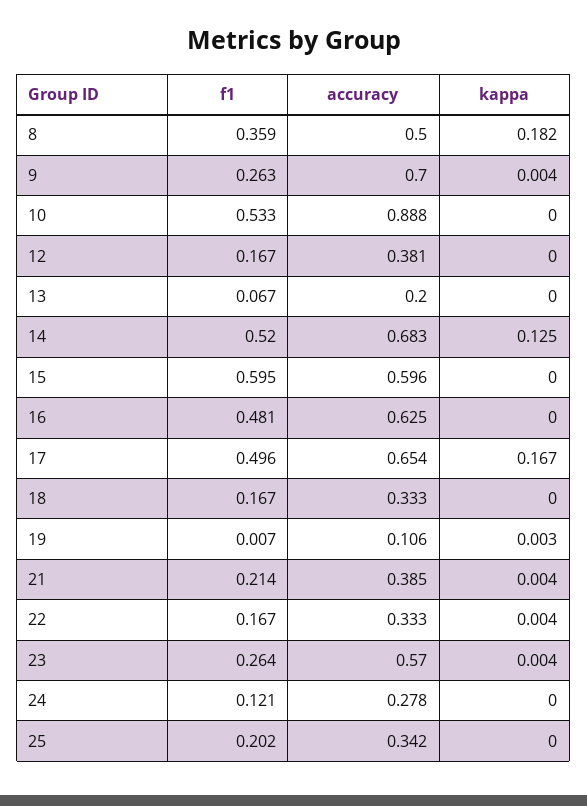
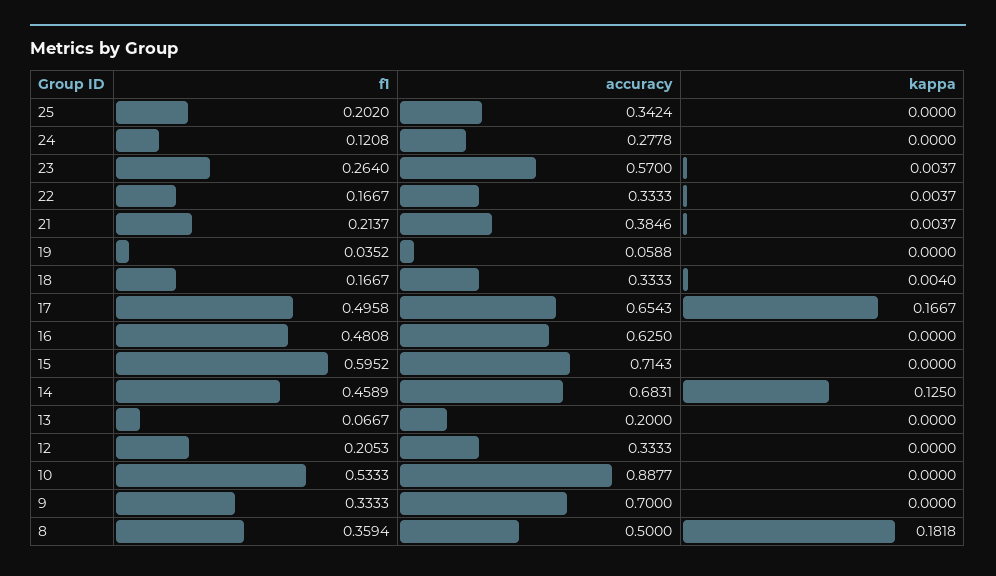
  {
    "f1": {
      "8": 0.3594,
-     "9": 0.263,
+     "9": 0.3333,
      "10": 0.5333,
-     "12": 0.167,
+     "12": 0.2053,
      "13": 0.0667,
-     "14": 0.52,
+     "14": 0.4589,
      "15": 0.5952,
      "16": 0.4808,
      "17": 0.4958,
      "18": 0.1667,
-     "19": 0.007,
+     "19": 0.0352,
      "21": 0.2137,
      "22": 0.1667,
      "23": 0.264,
      "24": 0.1208,
      "25": 0.202
    },
    "accuracy": {
      "8": 0.5,
      "9": 0.7,
      "10": 0.8877,
-     "12": 0.381,
+     "12": 0.3333,
      "13": 0.2,
      "14": 0.6831,
-     "15": 0.596,
+     "15": 0.7143,
      "16": 0.625,
      "17": 0.6543,
      "18": 0.3333,
-     "19": 0.106,
+     "19": 0.0588,
      "21": 0.3846,
      "22": 0.3333,
      "23": 0.57,
      "24": 0.2778,
      "25": 0.3424
    },
    "kappa": {
      "8": 0.1818,
-     "9": 0.004,
+     "9": 0,
      "10": 0,
      "12": 0,
      "13": 0,
      "14": 0.125,
      "15": 0,
      "16": 0,
      "17": 0.1667,
-     "18": 0,
+     "18": 0.004,
-     "19": 0.003,
+     "19": 0,
      "21": 0.0037,
      "22": 0.0037,
      "23": 0.0037,
      "24": 0,
      "25": 0
    }
  }

